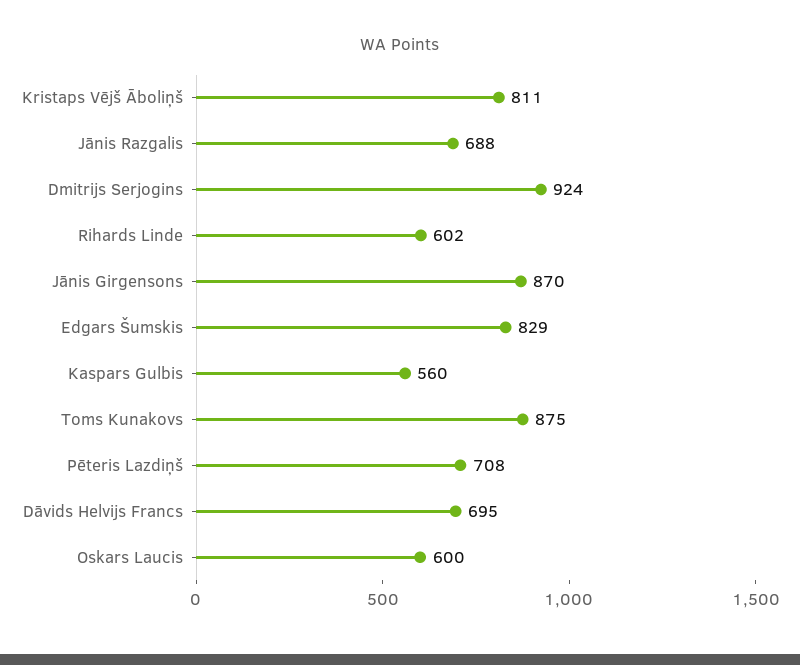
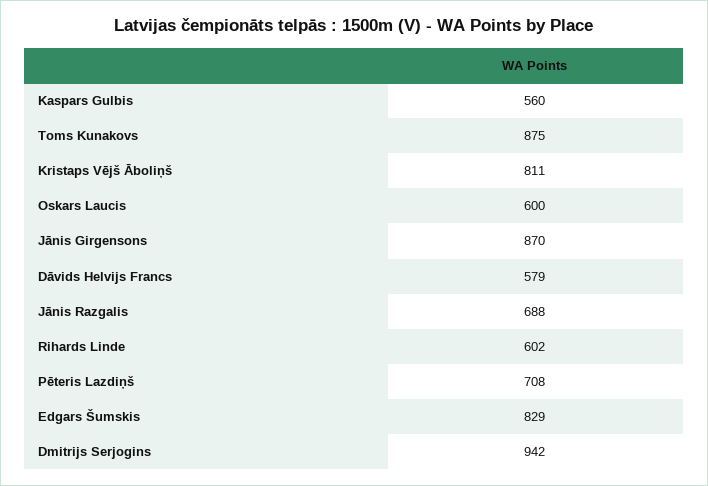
  {
    "Kristaps Vējš Āboliņš": 811,
    "Jānis Razgalis": 688,
-   "Dmitrijs Serjogins": 924,
+   "Dmitrijs Serjogins": 942,
    "Rihards Linde": 602,
    "Jānis Girgensons": 870,
    "Edgars Šumskis": 829,
    "Kaspars Gulbis": 560,
    "Toms Kunakovs": 875,
    "Pēteris Lazdiņš": 708,
-   "Dāvids Helvijs Francs": 695,
+   "Dāvids Helvijs Francs": 579,
    "Oskars Laucis": 600
  }

